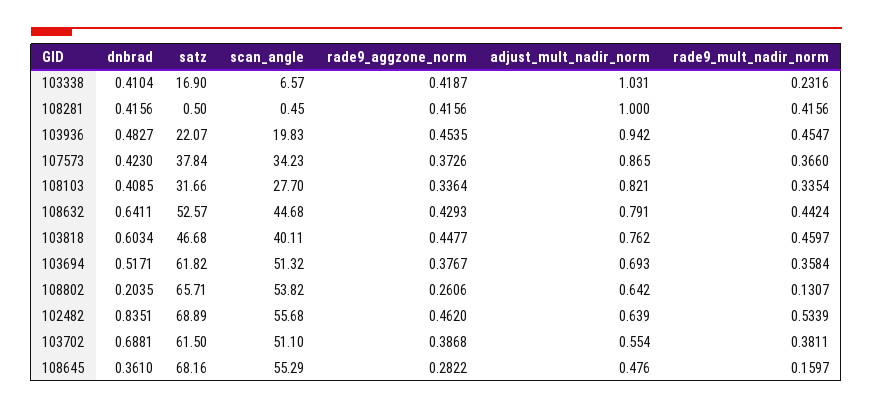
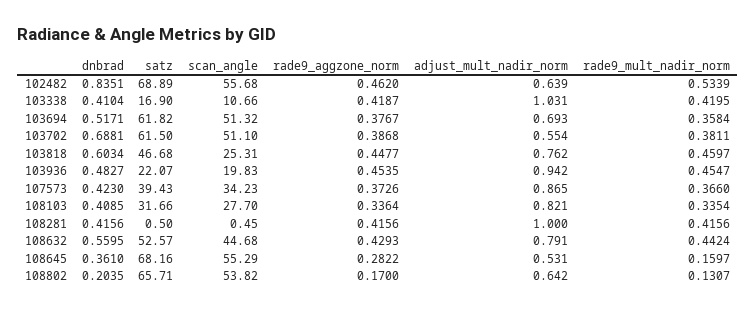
  {
    "dnbrad": {
      "103338": 0.4104,
      "108281": 0.4156,
      "103936": 0.4827,
      "107573": 0.423,
      "108103": 0.4085,
-     "108632": 0.6411,
+     "108632": 0.5595,
      "103818": 0.6034,
      "103694": 0.5171,
      "108802": 0.2035,
      "102482": 0.8351,
      "103702": 0.6881,
      "108645": 0.361
    },
    "satz": {
      "103338": 16.9,
      "108281": 0.5,
      "103936": 22.07,
-     "107573": 37.84,
+     "107573": 39.43,
      "108103": 31.66,
      "108632": 52.57,
      "103818": 46.68,
      "103694": 61.82,
      "108802": 65.71,
      "102482": 68.89,
      "103702": 61.5,
      "108645": 68.16
    },
    "scan_angle": {
-     "103338": 6.57,
+     "103338": 10.66,
      "108281": 0.45,
      "103936": 19.83,
      "107573": 34.23,
      "108103": 27.7,
      "108632": 44.68,
-     "103818": 40.11,
+     "103818": 25.31,
      "103694": 51.32,
      "108802": 53.82,
      "102482": 55.68,
      "103702": 51.1,
      "108645": 55.29
    },
    "rade9_aggzone_norm": {
      "103338": 0.4187,
      "108281": 0.4156,
      "103936": 0.4535,
      "107573": 0.3726,
      "108103": 0.3364,
      "108632": 0.4293,
      "103818": 0.4477,
      "103694": 0.3767,
-     "108802": 0.2606,
+     "108802": 0.17,
      "102482": 0.462,
      "103702": 0.3868,
      "108645": 0.2822
    },
    "adjust_mult_nadir_norm": {
      "103338": 1.031,
      "108281": 1,
      "103936": 0.942,
      "107573": 0.865,
      "108103": 0.821,
      "108632": 0.791,
      "103818": 0.762,
      "103694": 0.693,
      "108802": 0.642,
      "102482": 0.639,
      "103702": 0.554,
-     "108645": 0.476
+     "108645": 0.531
    },
    "rade9_mult_nadir_norm": {
-     "103338": 0.2316,
+     "103338": 0.4195,
      "108281": 0.4156,
      "103936": 0.4547,
      "107573": 0.366,
      "108103": 0.3354,
      "108632": 0.4424,
      "103818": 0.4597,
      "103694": 0.3584,
      "108802": 0.1307,
      "102482": 0.5339,
      "103702": 0.3811,
      "108645": 0.1597
    }
  }

